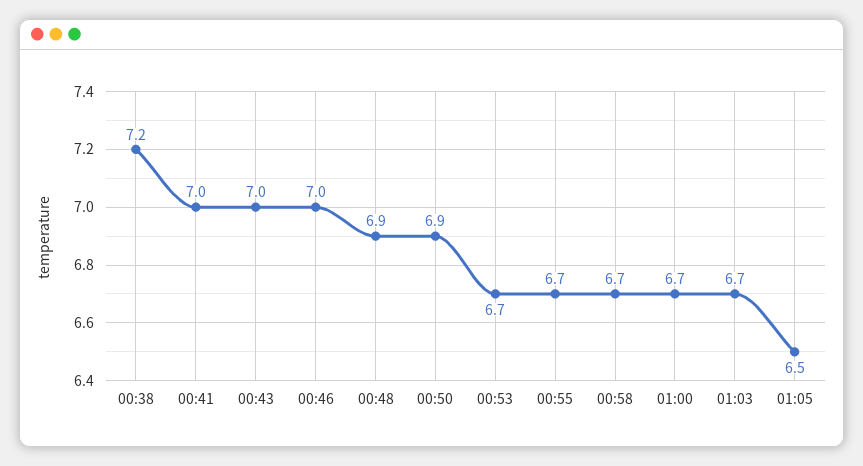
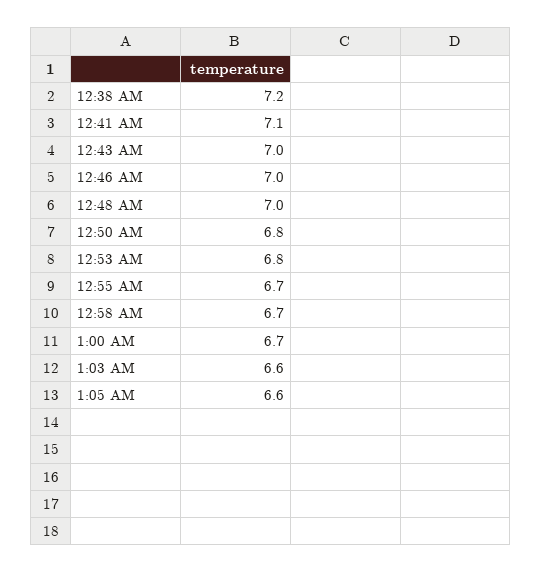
  {
    "00:38": 7.2,
-   "00:41": 7,
+   "00:41": 7.1,
    "00:43": 7,
    "00:46": 7,
-   "00:48": 6.9,
+   "00:48": 7,
-   "00:50": 6.9,
+   "00:50": 6.8,
-   "00:53": 6.7,
+   "00:53": 6.8,
    "00:55": 6.7,
    "00:58": 6.7,
    "01:00": 6.7,
-   "01:03": 6.7,
+   "01:03": 6.6,
-   "01:05": 6.5
+   "01:05": 6.6
  }

